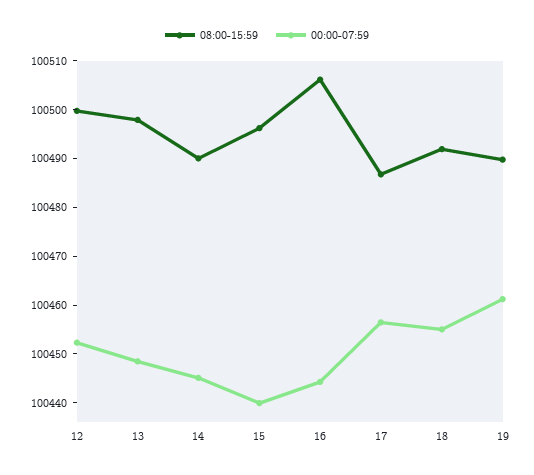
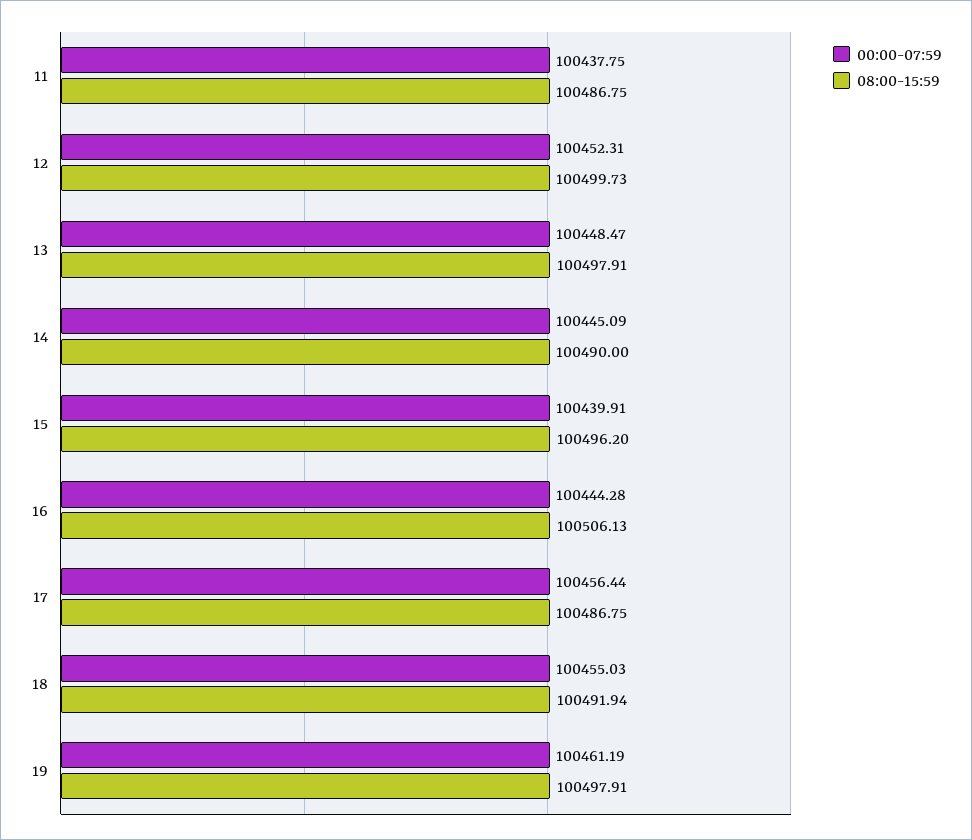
  {
    "08:00-15:59": {
      "12": 100499.73,
      "13": 100497.91,
      "14": 100490,
      "15": 100496.2,
      "16": 100506.13,
      "17": 100486.75,
      "18": 100491.94,
-     "19": 100490
+     "19": 100497.91,
+     "11": 100486.75
    },
    "00:00-07:59": {
      "12": 100452.31,
      "13": 100448.47,
      "14": 100445.09,
      "15": 100439.91,
      "16": 100444.28,
      "17": 100456.44,
      "18": 100455.03,
-     "19": 100461.19
+     "19": 100461.19,
+     "11": 100437.75
    }
  }

